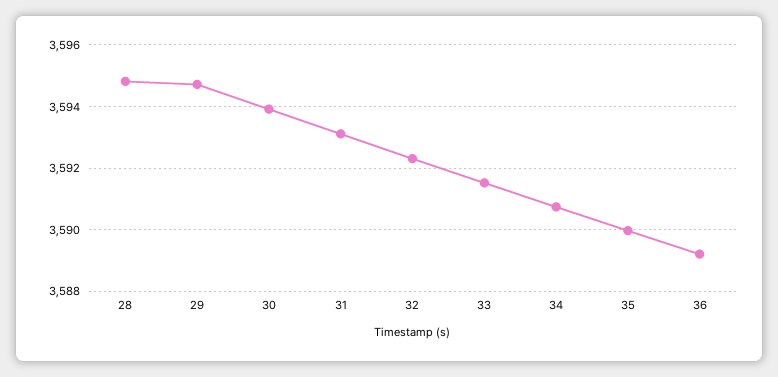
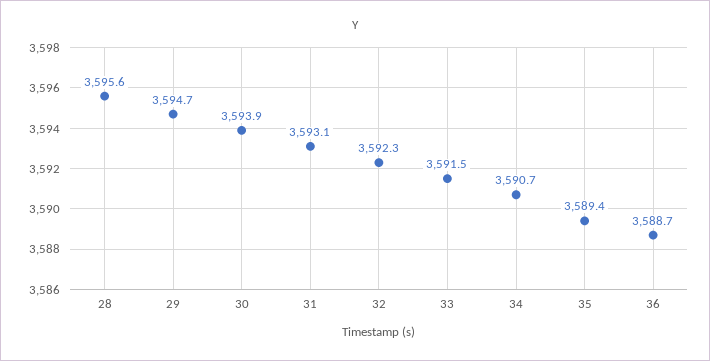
  {
-   "28": 3594.8,
+   "28": 3595.6,
    "29": 3594.7,
    "30": 3593.9,
    "31": 3593.1,
    "32": 3592.3,
    "33": 3591.5,
    "34": 3590.7,
-   "35": 3590,
+   "35": 3589.4,
-   "36": 3589.2
+   "36": 3588.7
  }

